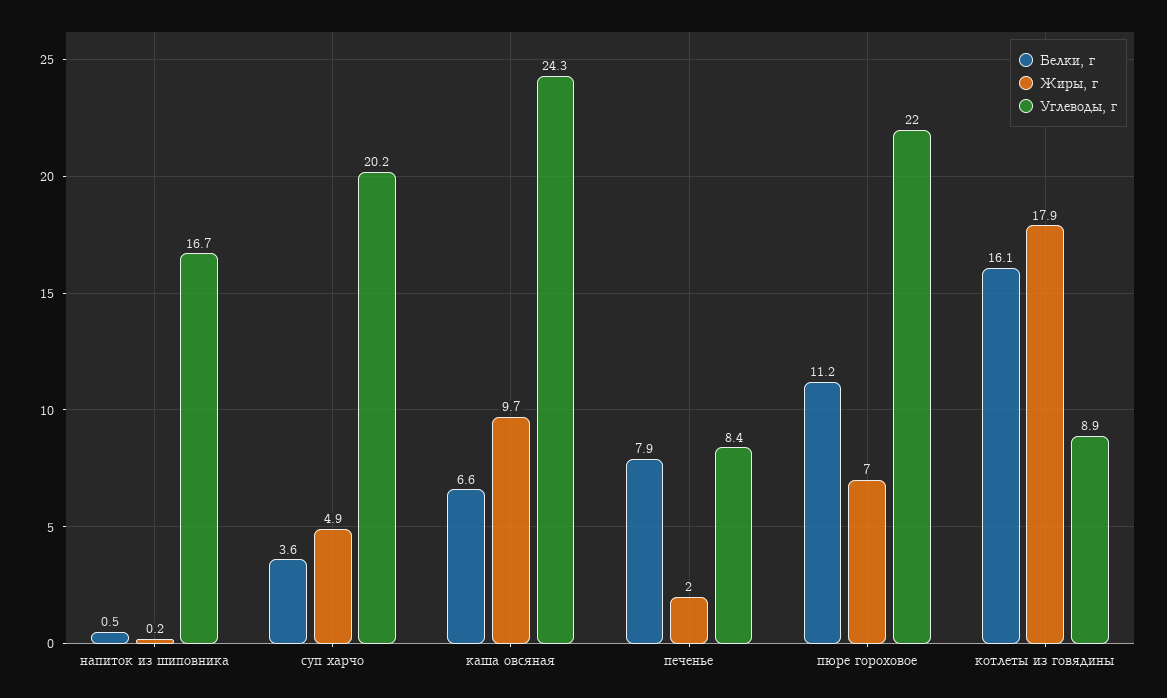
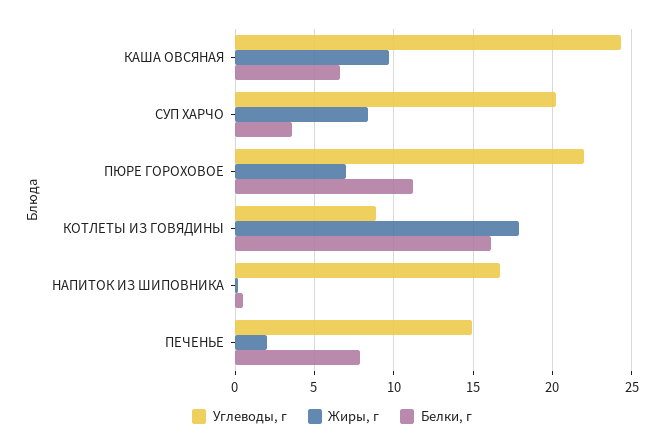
  {
    "Белки, г": {
      "напиток из шиповника": 0.5,
      "суп харчо": 3.6,
      "каша овсяная": 6.6,
      "печенье": 7.9,
      "пюре гороховое": 11.2,
      "котлеты из говядины": 16.1
    },
    "Жиры, г": {
      "напиток из шиповника": 0.2,
-     "суп харчо": 4.9,
+     "суп харчо": 8.5,
      "каша овсяная": 9.7,
      "печенье": 2,
      "пюре гороховое": 7,
      "котлеты из говядины": 17.9
    },
    "Углеводы, г": {
      "напиток из шиповника": 16.7,
      "суп харчо": 20.2,
      "каша овсяная": 24.3,
-     "печенье": 8.4,
+     "печенье": 15,
      "пюре гороховое": 22,
      "котлеты из говядины": 8.9
    }
  }

